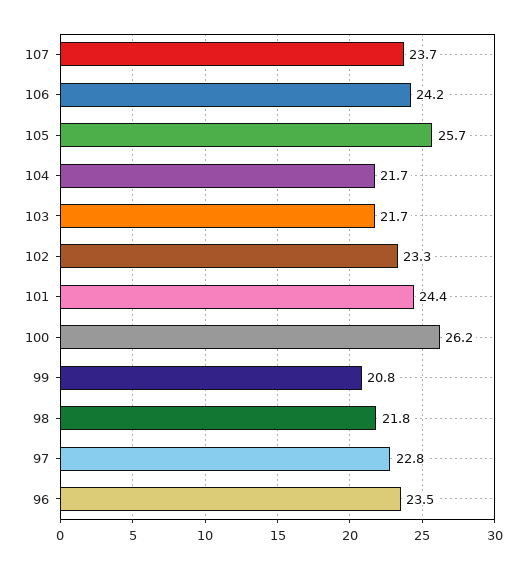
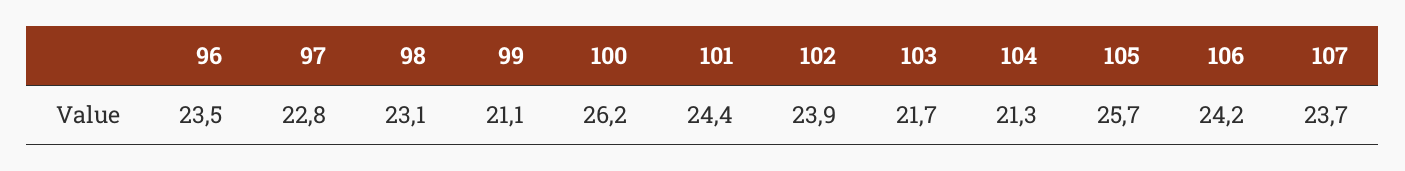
  {
    "107": 23.7,
    "106": 24.2,
    "105": 25.7,
-   "104": 21.7,
+   "104": 21.3,
    "103": 21.7,
-   "102": 23.3,
+   "102": 23.9,
    "101": 24.4,
    "100": 26.2,
-   "99": 20.8,
+   "99": 21.1,
-   "98": 21.8,
+   "98": 23.1,
    "97": 22.8,
    "96": 23.5
  }

